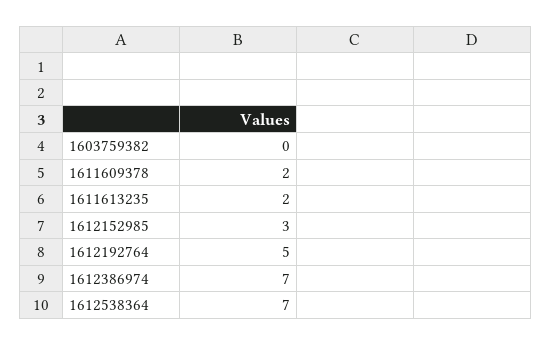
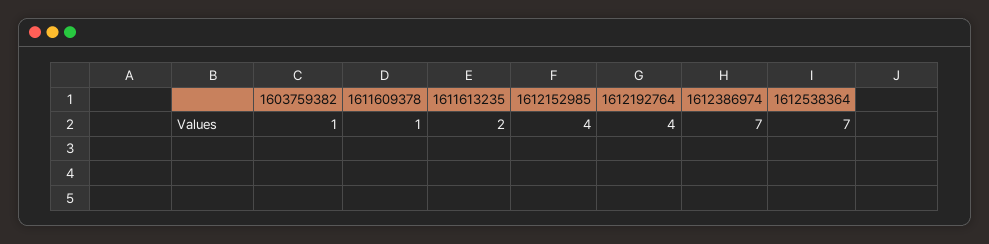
  {
-   "1603759382": 0,
+   "1603759382": 1,
-   "1611609378": 2,
+   "1611609378": 1,
    "1611613235": 2,
-   "1612152985": 3,
+   "1612152985": 4,
-   "1612192764": 5,
+   "1612192764": 4,
    "1612386974": 7,
    "1612538364": 7
  }

